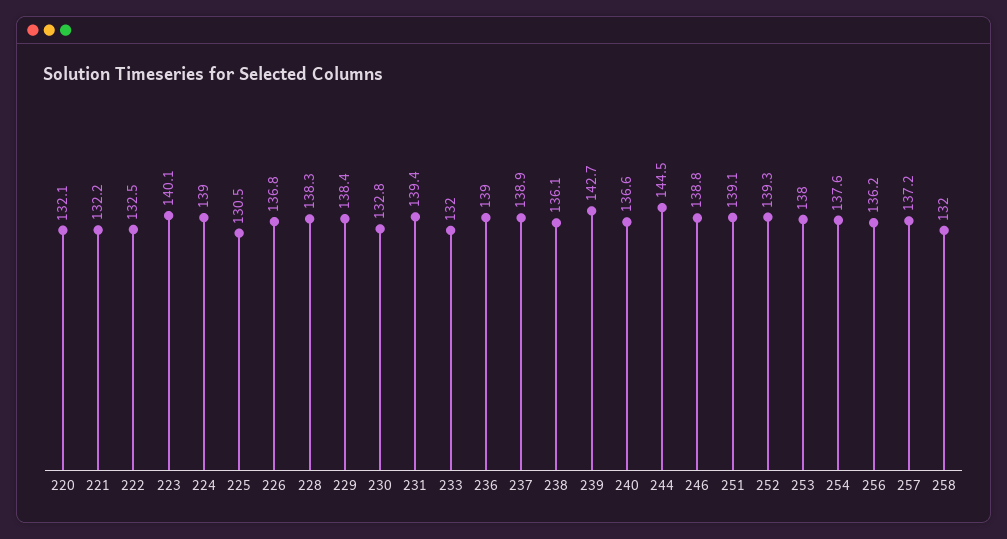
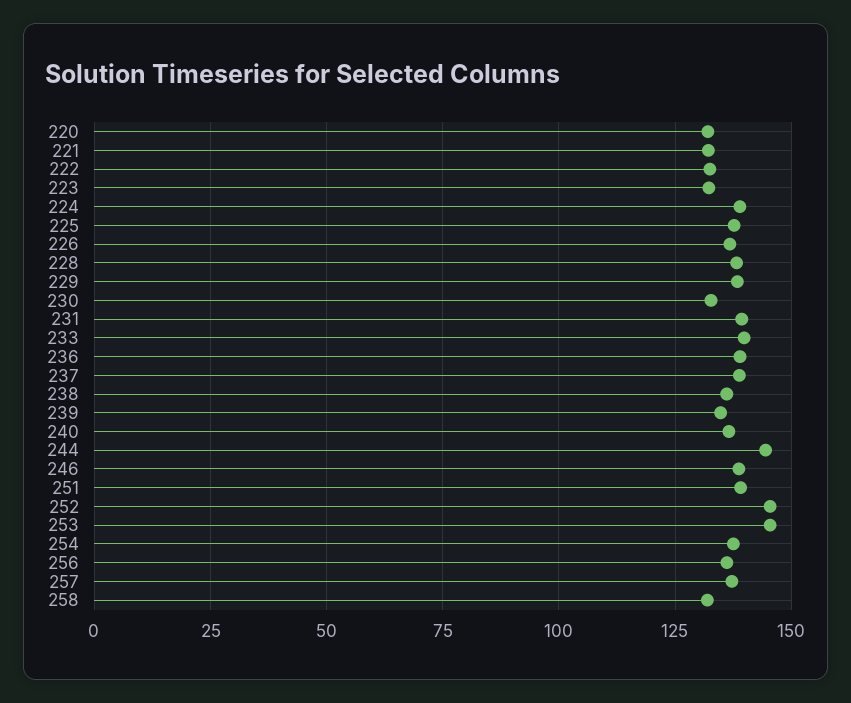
  {
    "220": 132.1,
    "221": 132.2,
    "222": 132.5,
-   "223": 140.1,
+   "223": 132.5,
    "224": 139,
-   "225": 130.5,
+   "225": 137.5,
    "226": 136.8,
    "228": 138.3,
    "229": 138.4,
    "230": 132.8,
    "231": 139.4,
-   "233": 132,
+   "233": 140,
    "236": 139,
    "237": 138.9,
    "238": 136.1,
-   "239": 142.7,
+   "239": 135,
    "240": 136.6,
    "244": 144.5,
    "246": 138.8,
    "251": 139.1,
-   "252": 139.3,
+   "252": 145,
-   "253": 138,
+   "253": 145,
    "254": 137.6,
    "256": 136.2,
    "257": 137.2,
    "258": 132
  }

